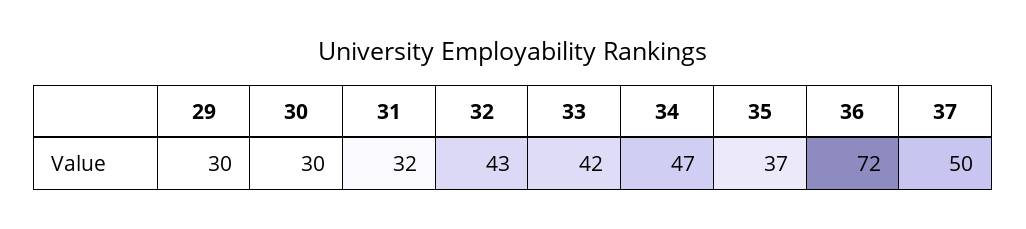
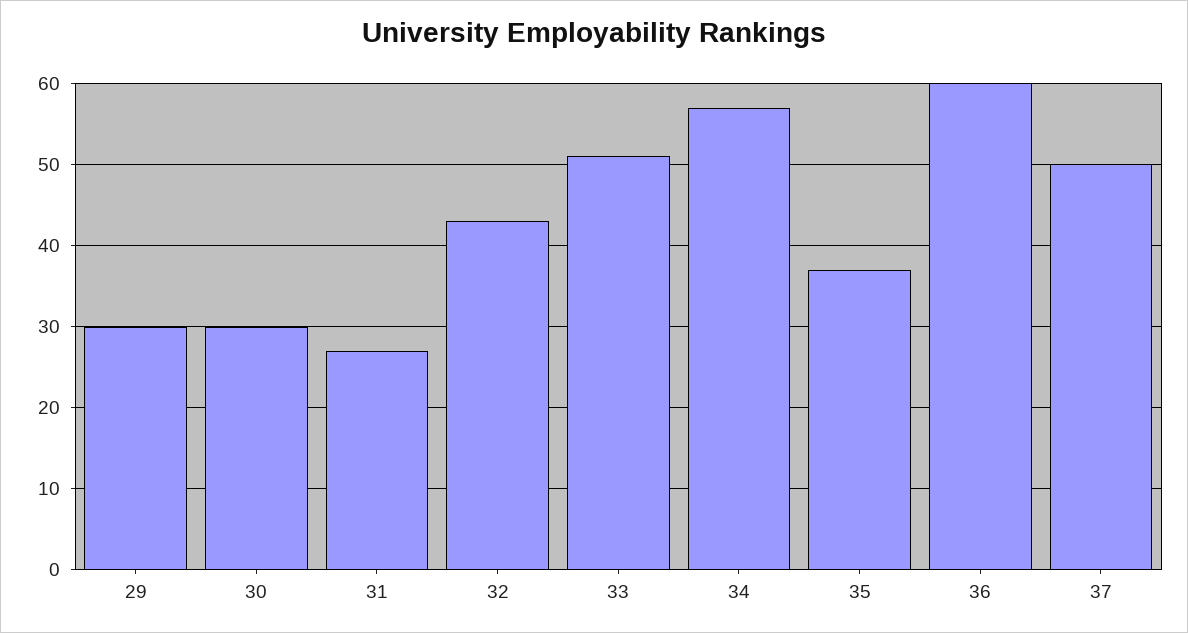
  {
    "29": 30,
    "30": 30,
-   "31": 32,
+   "31": 27,
    "32": 43,
-   "33": 42,
+   "33": 51,
-   "34": 47,
+   "34": 57,
    "35": 37,
-   "36": 72,
+   "36": 60,
    "37": 50
  }

